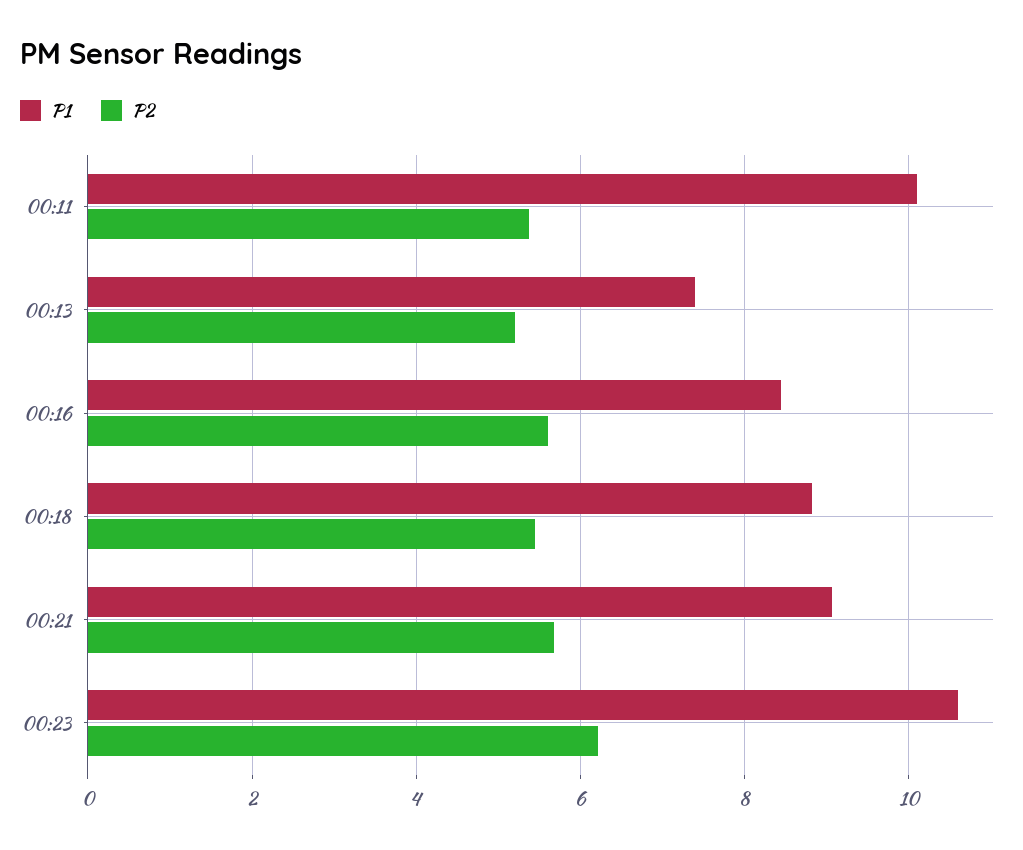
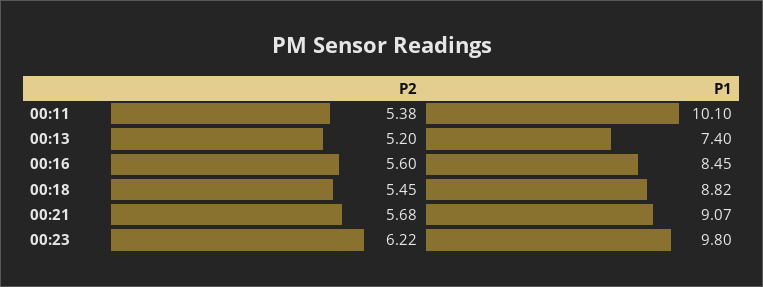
  {
    "P1": {
      "00:11": 10.1,
      "00:13": 7.4,
      "00:16": 8.45,
      "00:18": 8.82,
      "00:21": 9.07,
-     "00:23": 10.6
+     "00:23": 9.8
    },
    "P2": {
      "00:11": 5.38,
      "00:13": 5.2,
      "00:16": 5.6,
      "00:18": 5.45,
      "00:21": 5.68,
      "00:23": 6.22
    }
  }

